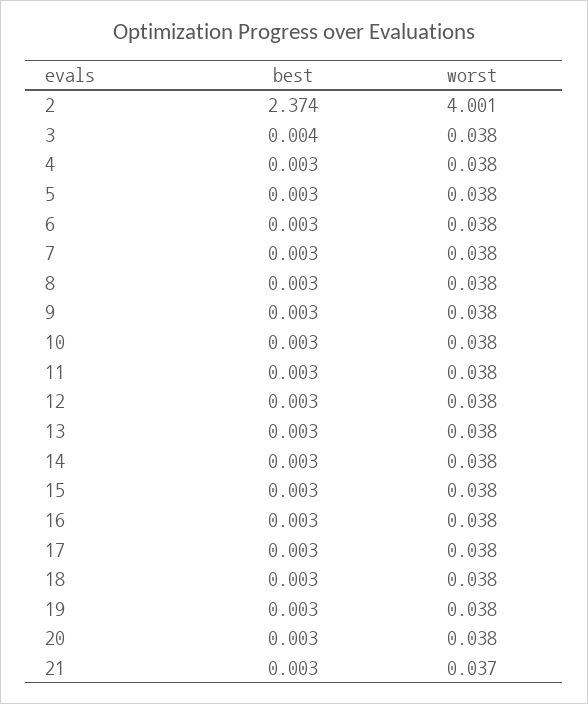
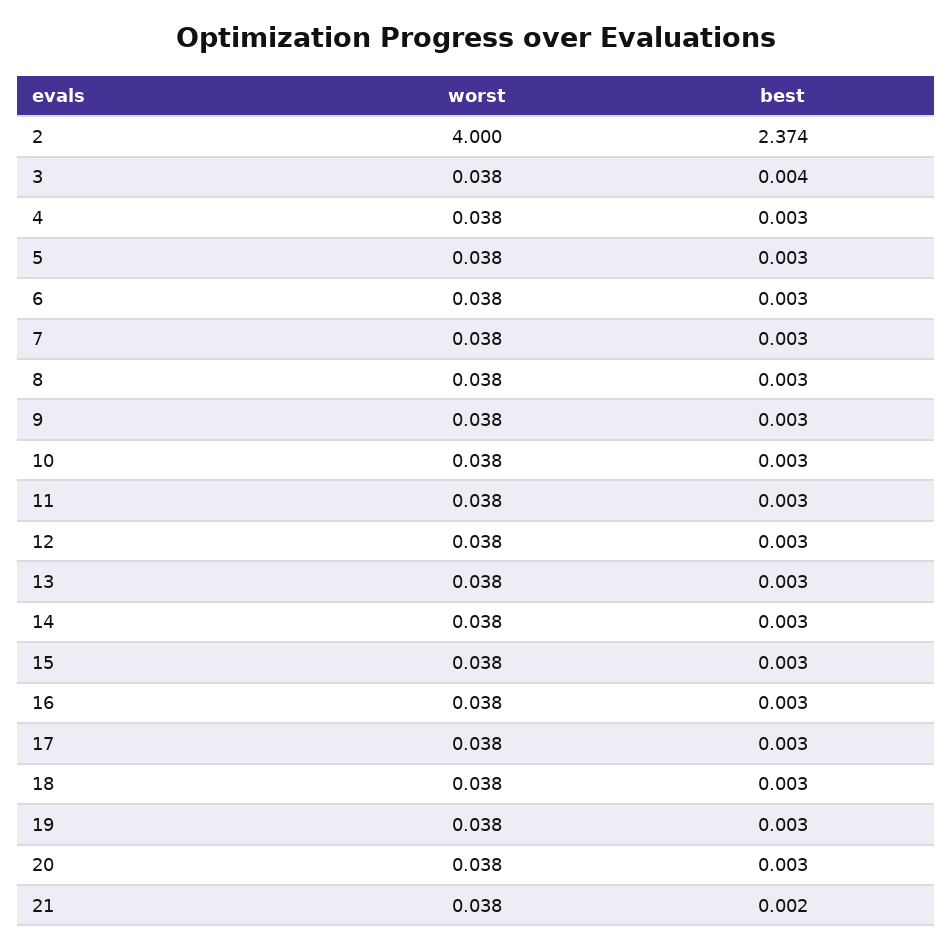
  {
    "best": {
      "2": 2.374,
      "3": 0.004,
      "4": 0.003,
      "5": 0.003,
      "6": 0.003,
      "7": 0.003,
      "8": 0.003,
      "9": 0.003,
      "10": 0.003,
      "11": 0.003,
      "12": 0.003,
      "13": 0.003,
      "14": 0.003,
      "15": 0.003,
      "16": 0.003,
      "17": 0.003,
      "18": 0.003,
      "19": 0.003,
      "20": 0.003,
-     "21": 0.003
+     "21": 0.002
    },
    "worst": {
-     "2": 4.001,
+     "2": 4,
      "3": 0.038,
      "4": 0.038,
      "5": 0.038,
      "6": 0.038,
      "7": 0.038,
      "8": 0.038,
      "9": 0.038,
      "10": 0.038,
      "11": 0.038,
      "12": 0.038,
      "13": 0.038,
      "14": 0.038,
      "15": 0.038,
      "16": 0.038,
      "17": 0.038,
      "18": 0.038,
      "19": 0.038,
      "20": 0.038,
-     "21": 0.037
+     "21": 0.038
    }
  }

